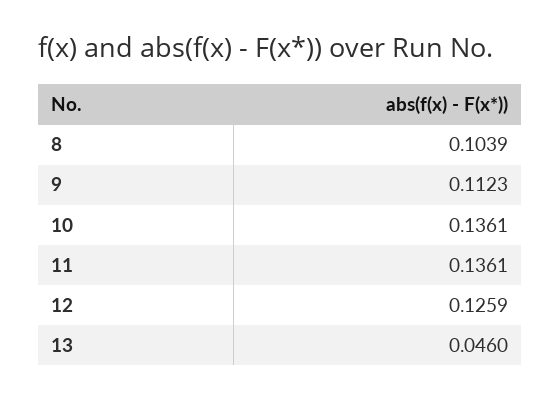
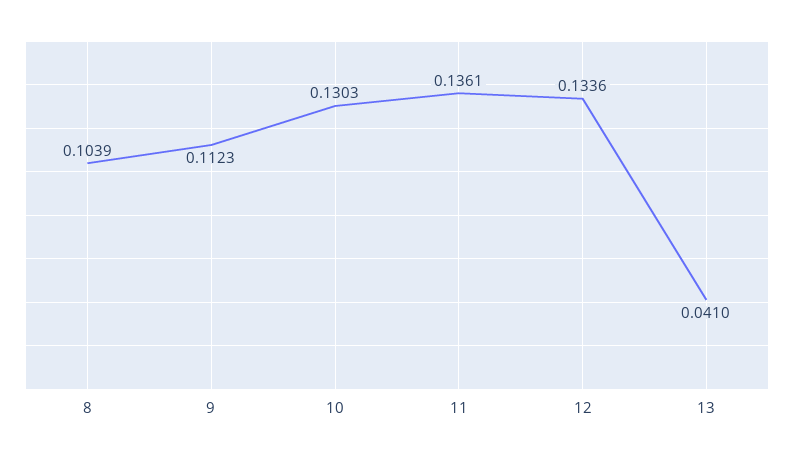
  {
    "8": 0.1039,
    "9": 0.1123,
-   "10": 0.1361,
+   "10": 0.1303,
    "11": 0.1361,
-   "12": 0.1259,
+   "12": 0.1336,
-   "13": 0.046
+   "13": 0.041
  }

